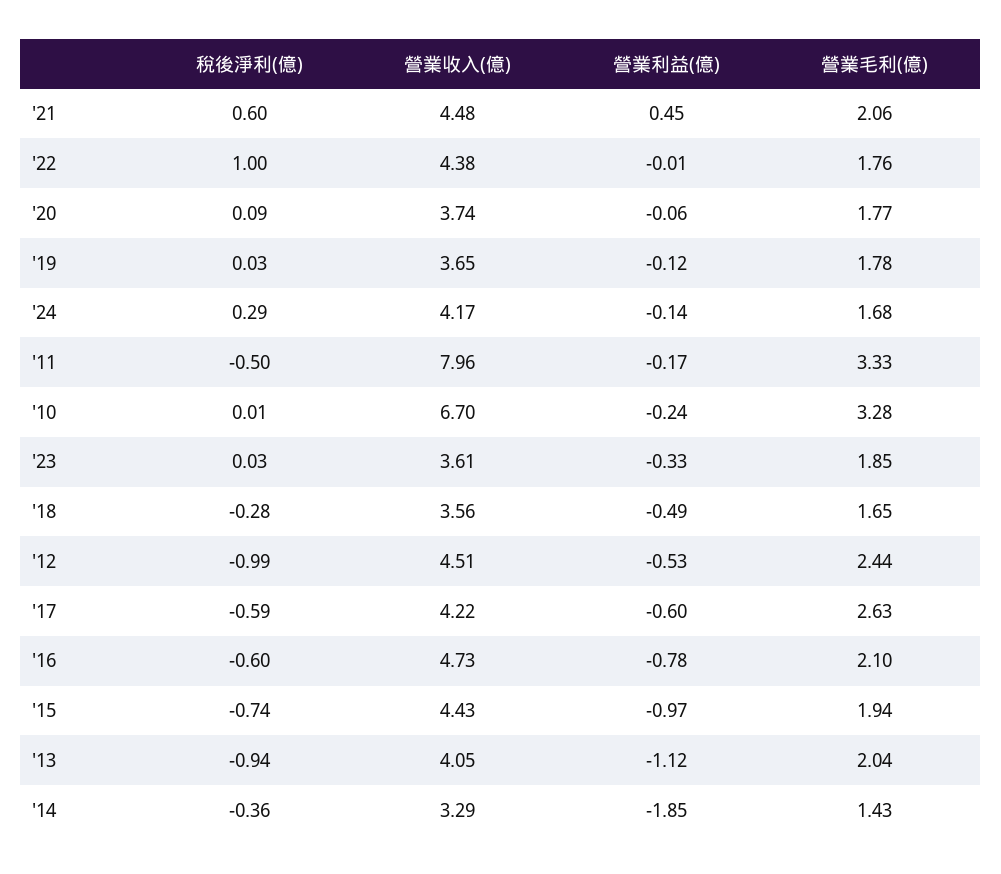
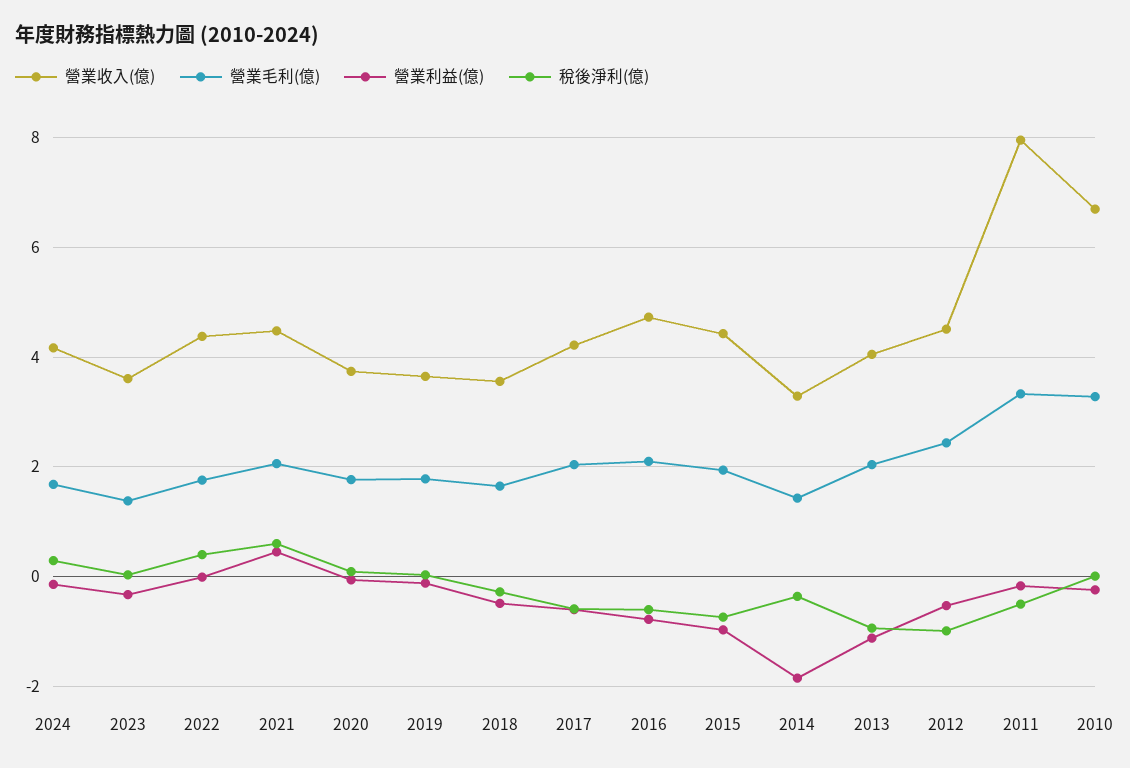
  {
    "稅後淨利(億)": {
      "'21": 0.6,
-     "'22": 1,
+     "'22": 0.4,
      "'20": 0.09,
      "'19": 0.03,
      "'24": 0.29,
      "'11": -0.5,
      "'10": 0.01,
      "'23": 0.03,
      "'18": -0.28,
      "'12": -0.99,
      "'17": -0.59,
      "'16": -0.6,
      "'15": -0.74,
      "'13": -0.94,
      "'14": -0.36
    },
    "營業收入(億)": {
      "'21": 4.48,
      "'22": 4.38,
      "'20": 3.74,
      "'19": 3.65,
      "'24": 4.17,
      "'11": 7.96,
      "'10": 6.7,
      "'23": 3.61,
      "'18": 3.56,
      "'12": 4.51,
      "'17": 4.22,
      "'16": 4.73,
      "'15": 4.43,
      "'13": 4.05,
      "'14": 3.29
    },
    "營業利益(億)": {
      "'21": 0.45,
      "'22": -0.01,
      "'20": -0.06,
      "'19": -0.12,
      "'24": -0.14,
      "'11": -0.17,
      "'10": -0.24,
      "'23": -0.33,
      "'18": -0.49,
      "'12": -0.53,
      "'17": -0.6,
      "'16": -0.78,
      "'15": -0.97,
      "'13": -1.12,
      "'14": -1.85
    },
    "營業毛利(億)": {
      "'21": 2.06,
      "'22": 1.76,
      "'20": 1.77,
      "'19": 1.78,
      "'24": 1.68,
      "'11": 3.33,
      "'10": 3.28,
-     "'23": 1.85,
+     "'23": 1.4,
      "'18": 1.65,
      "'12": 2.44,
-     "'17": 2.63,
+     "'17": 2,
      "'16": 2.1,
      "'15": 1.94,
      "'13": 2.04,
      "'14": 1.43
    }
  }

